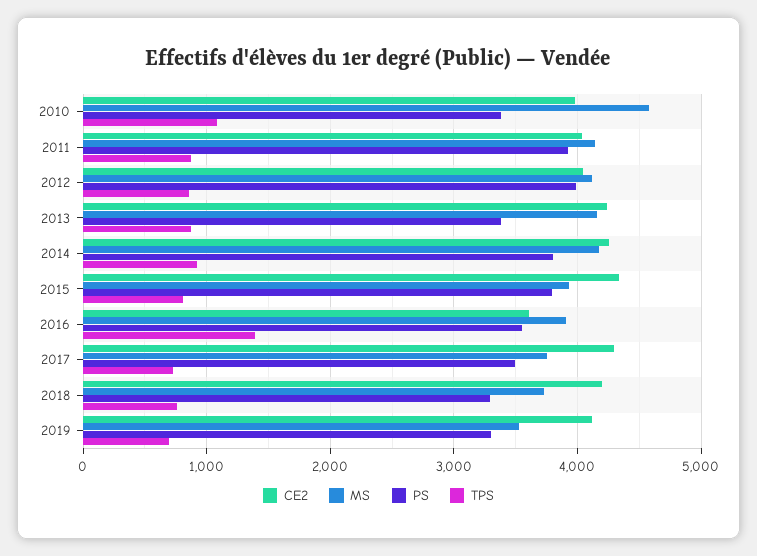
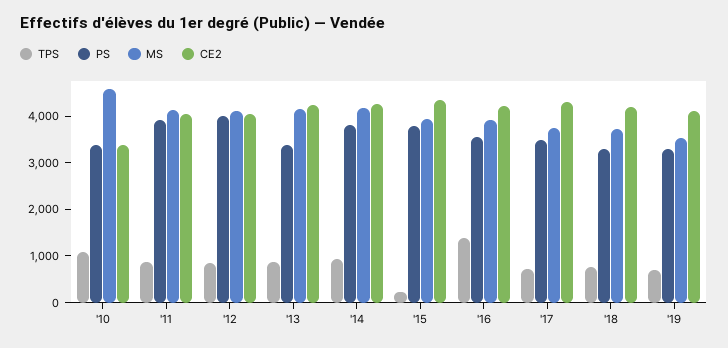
  {
    "CE2": {
-     "2010": 4000,
+     "2010": 3400,
      "2011": 4000,
      "2012": 4000,
      "2013": 4200,
      "2014": 4300,
      "2015": 4300,
-     "2016": 3600,
+     "2016": 4200,
      "2017": 4300,
      "2018": 4200,
      "2019": 4100
    },
    "MS": {
      "2010": 4600,
      "2011": 4100,
      "2012": 4100,
      "2013": 4200,
      "2014": 4200,
      "2015": 3900,
      "2016": 3900,
      "2017": 3800,
      "2018": 3700,
      "2019": 3500
    },
    "PS": {
      "2010": 3400,
      "2011": 3900,
      "2012": 4000,
      "2013": 3400,
      "2014": 3800,
      "2015": 3800,
      "2016": 3600,
      "2017": 3500,
      "2018": 3300,
      "2019": 3300
    },
    "TPS": {
      "2010": 1100,
      "2011": 900,
      "2012": 900,
      "2013": 900,
      "2014": 900,
-     "2015": 800,
+     "2015": 200,
      "2016": 1400,
      "2017": 700,
      "2018": 800,
      "2019": 700
    }
  }

